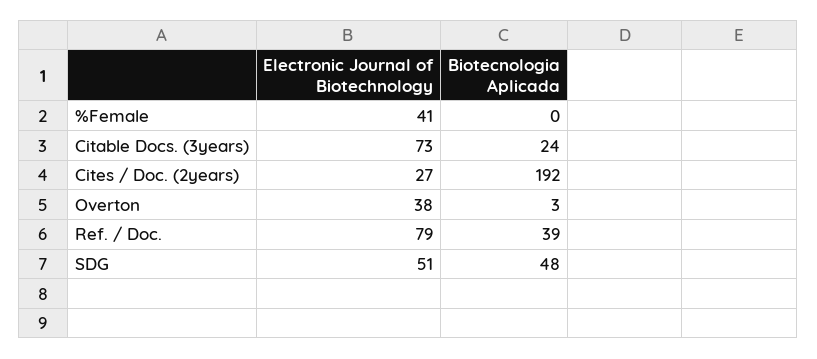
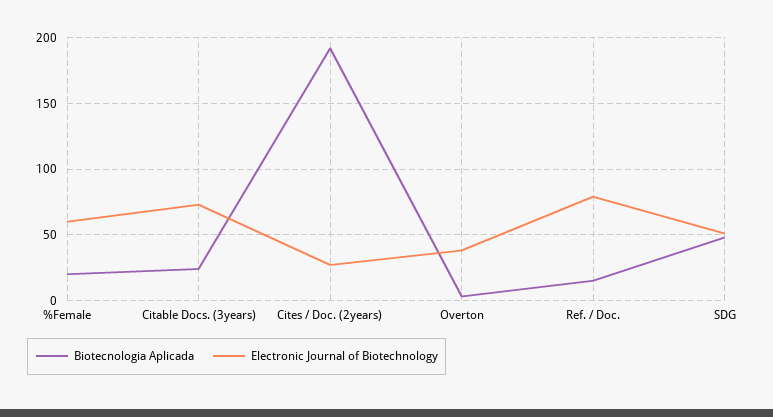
  {
    "Electronic Journal of Biotechnology": {
-     "%Female": 41,
+     "%Female": 60,
      "Citable Docs. (3years)": 73,
      "Cites / Doc. (2years)": 27,
      "Overton": 38,
      "Ref. / Doc.": 79,
      "SDG": 51
    },
    "Biotecnologia Aplicada": {
-     "%Female": 0,
+     "%Female": 20,
      "Citable Docs. (3years)": 24,
      "Cites / Doc. (2years)": 192,
      "Overton": 3,
-     "Ref. / Doc.": 39,
+     "Ref. / Doc.": 15,
      "SDG": 48
    }
  }

